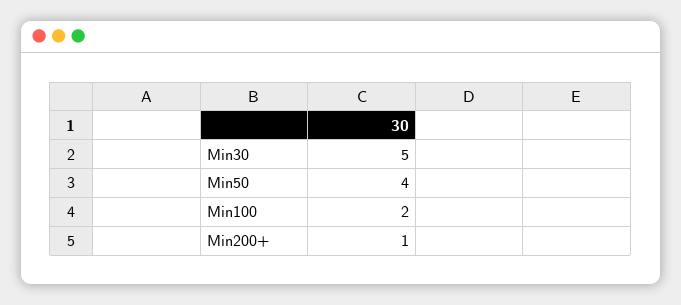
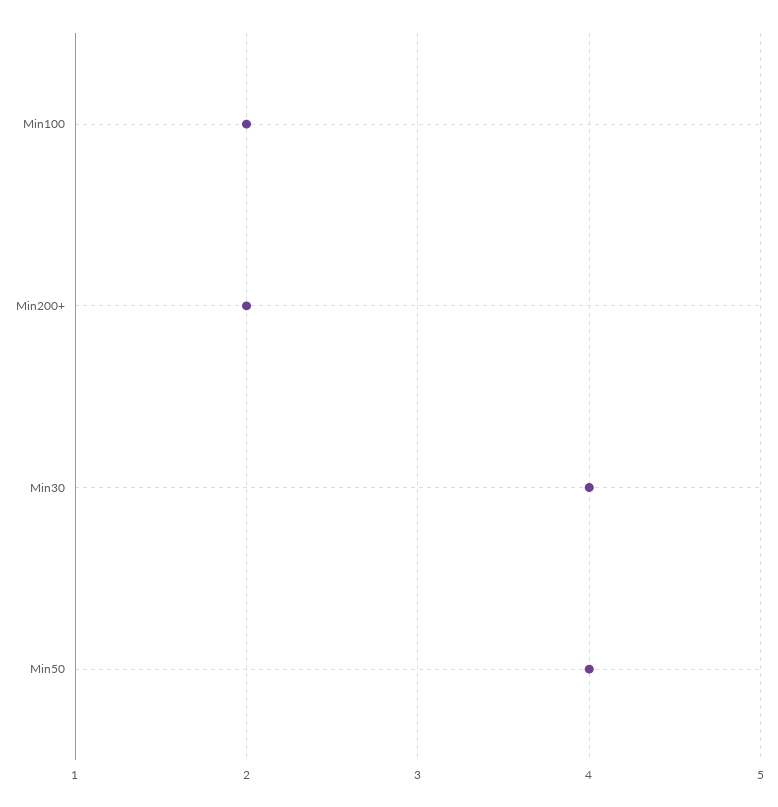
  {
-   "Min30": 5,
+   "Min30": 4,
    "Min50": 4,
    "Min100": 2,
-   "Min200+": 1
+   "Min200+": 2
  }

